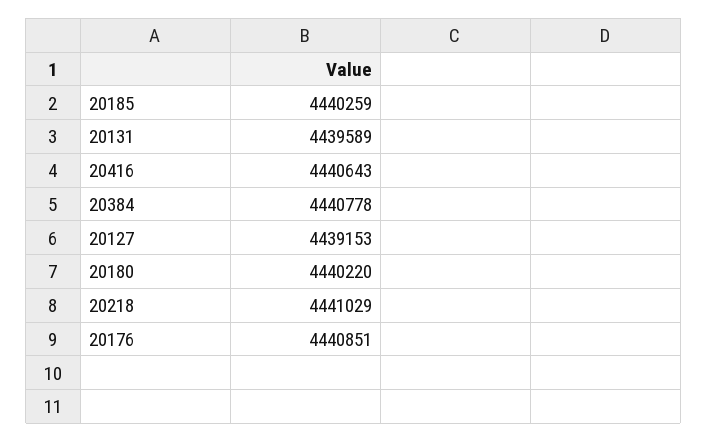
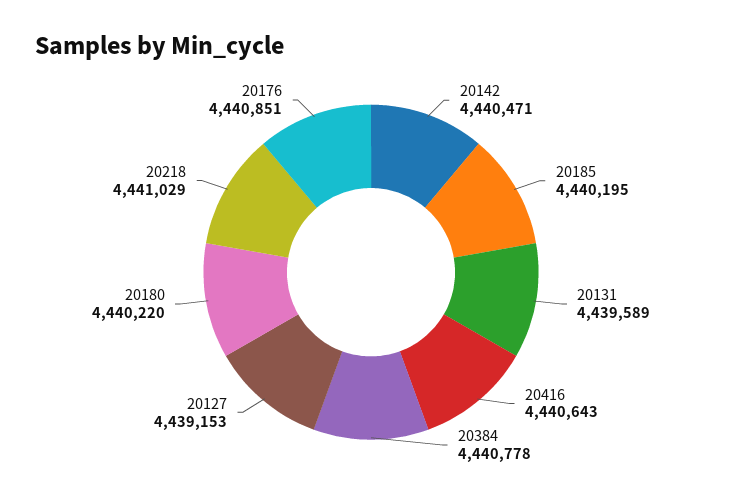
  {
-   "20185": 4440259,
+   "20185": 4440195,
    "20131": 4439589,
    "20416": 4440643,
    "20384": 4440778,
    "20127": 4439153,
    "20180": 4440220,
    "20218": 4441029,
-   "20176": 4440851
+   "20176": 4440851,
+   "20142": 4440471
  }

